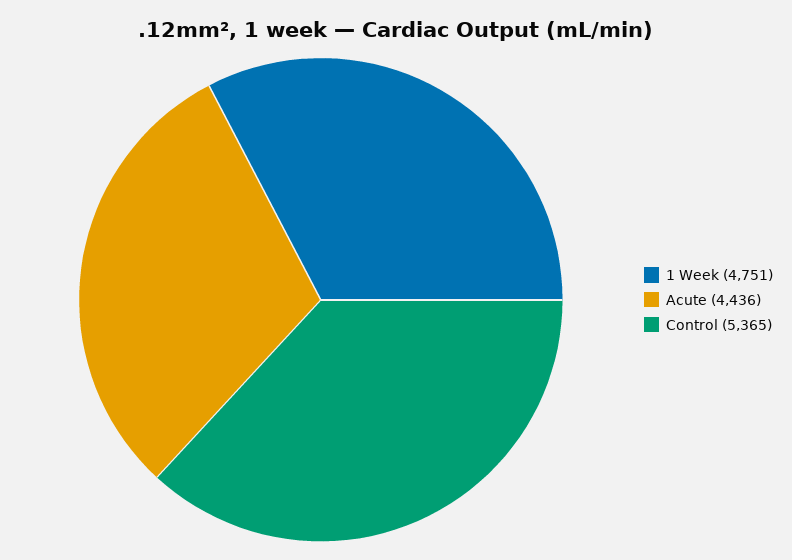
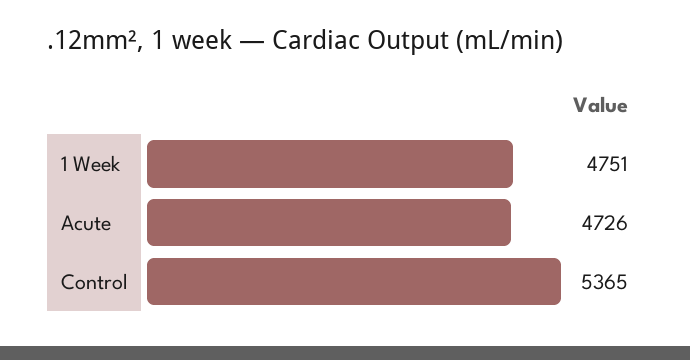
  {
    "1 Week": 4751,
-   "Acute": 4436,
+   "Acute": 4726,
    "Control": 5365
  }

